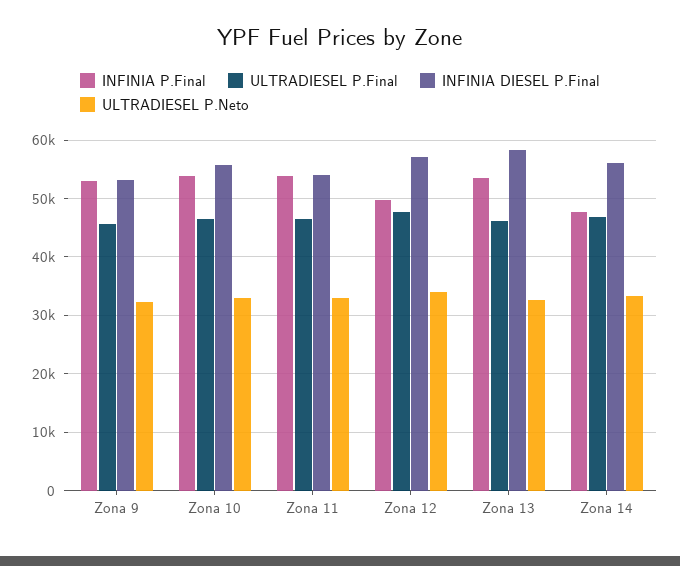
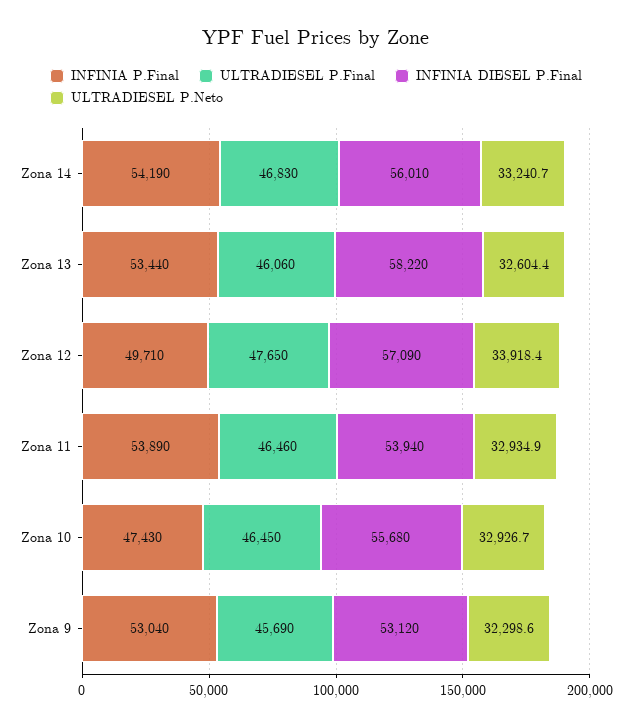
  {
    "INFINIA P.Final": {
      "Zona 9": 53040,
-     "Zona 10": 54000,
+     "Zona 10": 47430,
      "Zona 11": 53890,
      "Zona 12": 49710,
      "Zona 13": 53440,
-     "Zona 14": 48000
+     "Zona 14": 54190
    },
    "ULTRADIESEL P.Final": {
      "Zona 9": 45690,
      "Zona 10": 46450,
      "Zona 11": 46460,
      "Zona 12": 47650,
      "Zona 13": 46060,
      "Zona 14": 46830
    },
    "INFINIA DIESEL P.Final": {
      "Zona 9": 53120,
      "Zona 10": 55680,
      "Zona 11": 53940,
      "Zona 12": 57090,
      "Zona 13": 58220,
      "Zona 14": 56010
    },
    "ULTRADIESEL P.Neto": {
      "Zona 9": 32298.6,
      "Zona 10": 32926.7,
      "Zona 11": 32934.9,
      "Zona 12": 33918.4,
      "Zona 13": 32604.4,
      "Zona 14": 33240.7
    }
  }

